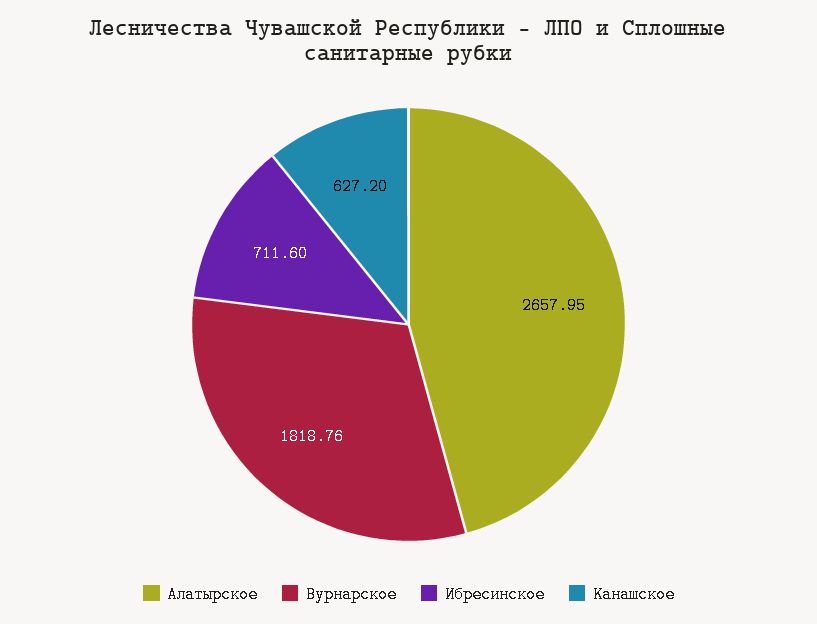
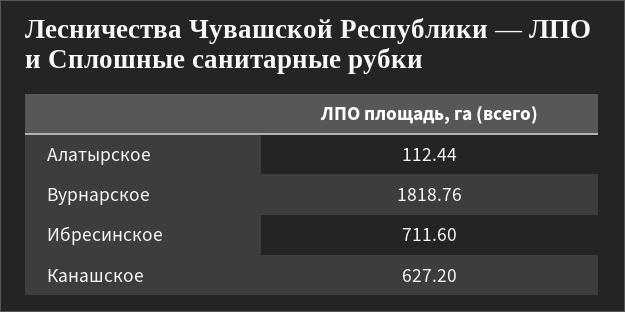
  {
-   "Алатырское": 2657.95,
+   "Алатырское": 112.44,
    "Вурнарское": 1818.76,
    "Ибресинское": 711.6,
    "Канашское": 627.2
  }

